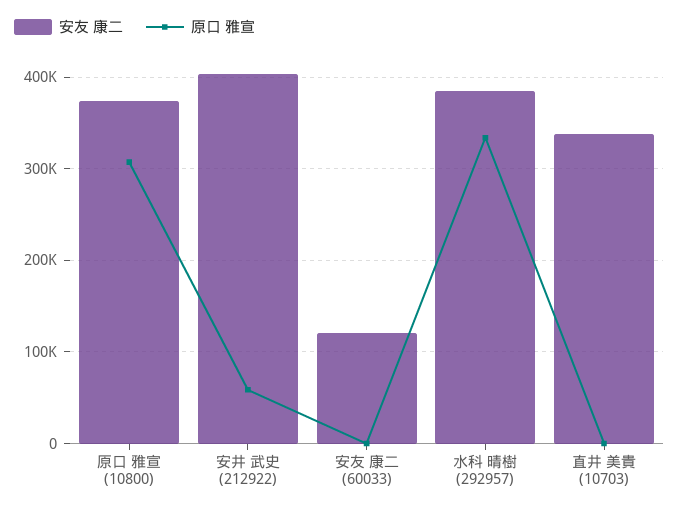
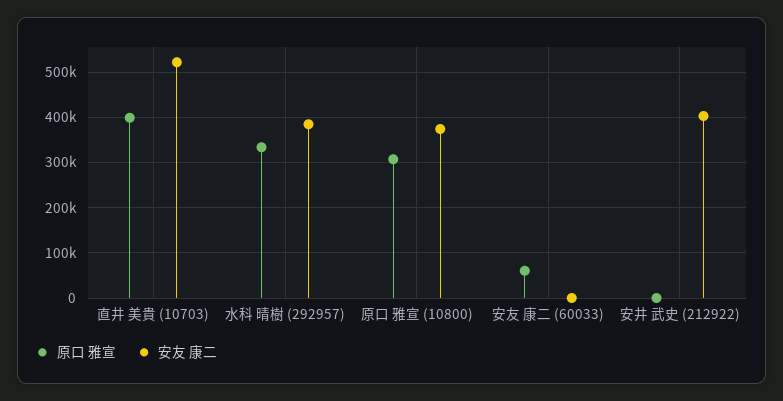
  {
    "安友 康二": {
      "原口 雅宣 (10800)": 370000,
      "安井 武史 (212922)": 400000,
-     "安友 康二 (60033)": 120000,
+     "安友 康二 (60033)": 0,
      "水科 晴樹 (292957)": 390000,
-     "直井 美貴 (10703)": 340000
+     "直井 美貴 (10703)": 520000
    },
    "原口 雅宣": {
      "原口 雅宣 (10800)": 310000,
-     "安井 武史 (212922)": 60000,
+     "安井 武史 (212922)": 0,
-     "安友 康二 (60033)": 0,
+     "安友 康二 (60033)": 60000,
      "水科 晴樹 (292957)": 330000,
-     "直井 美貴 (10703)": 0
+     "直井 美貴 (10703)": 400000
    }
  }

